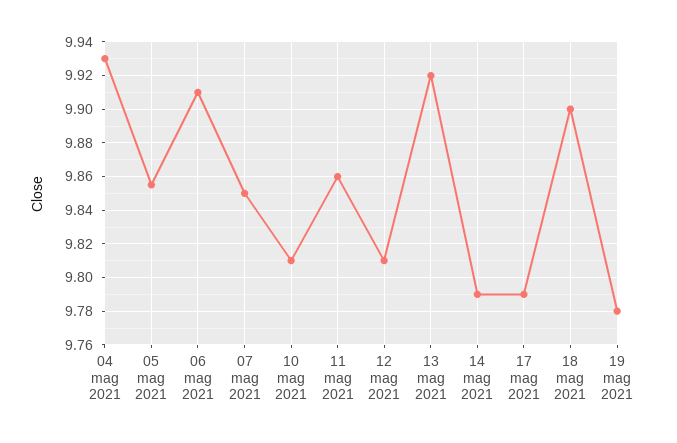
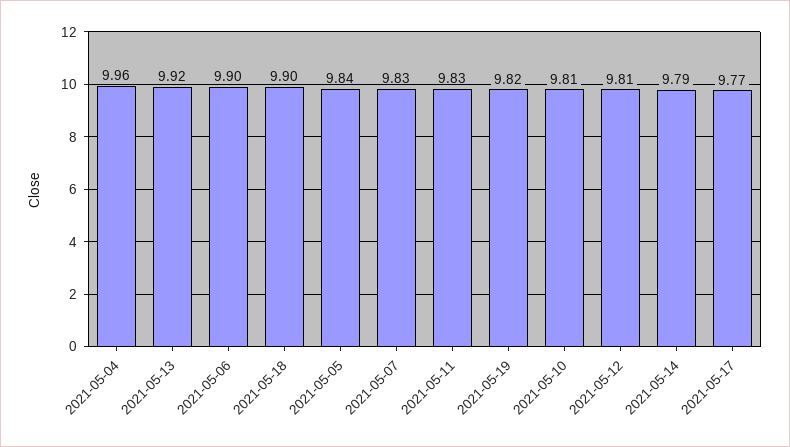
  {
-   "04 mag 2021": 9.93,
+   "04 mag 2021": 9.96,
-   "05 mag 2021": 9.855,
+   "05 mag 2021": 9.84,
-   "06 mag 2021": 9.91,
+   "06 mag 2021": 9.9,
-   "07 mag 2021": 9.85,
+   "07 mag 2021": 9.83,
    "10 mag 2021": 9.81,
-   "11 mag 2021": 9.86,
+   "11 mag 2021": 9.83,
    "12 mag 2021": 9.81,
    "13 mag 2021": 9.92,
    "14 mag 2021": 9.79,
-   "17 mag 2021": 9.79,
+   "17 mag 2021": 9.77,
    "18 mag 2021": 9.9,
-   "19 mag 2021": 9.78
+   "19 mag 2021": 9.82
  }

